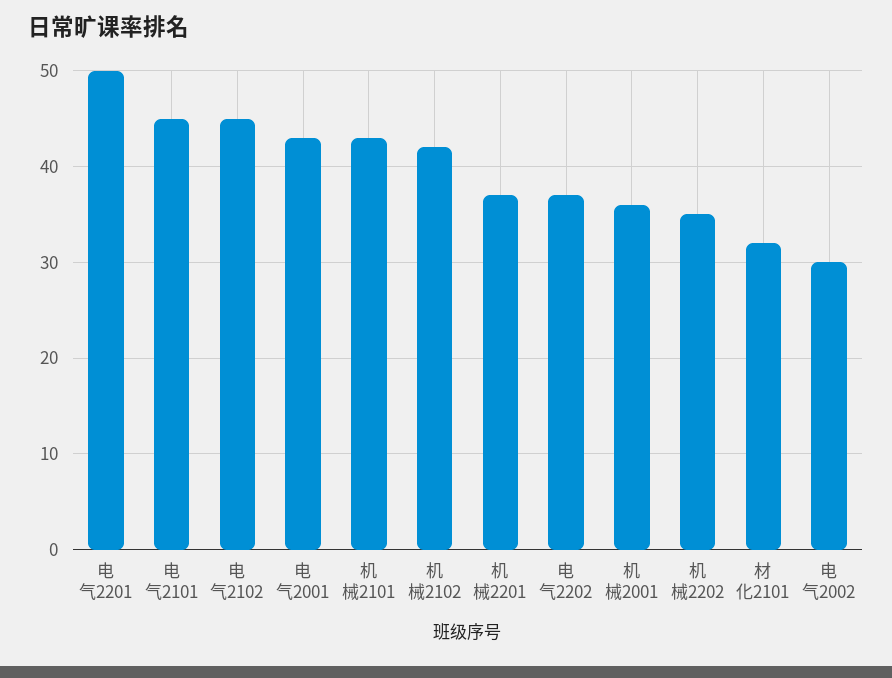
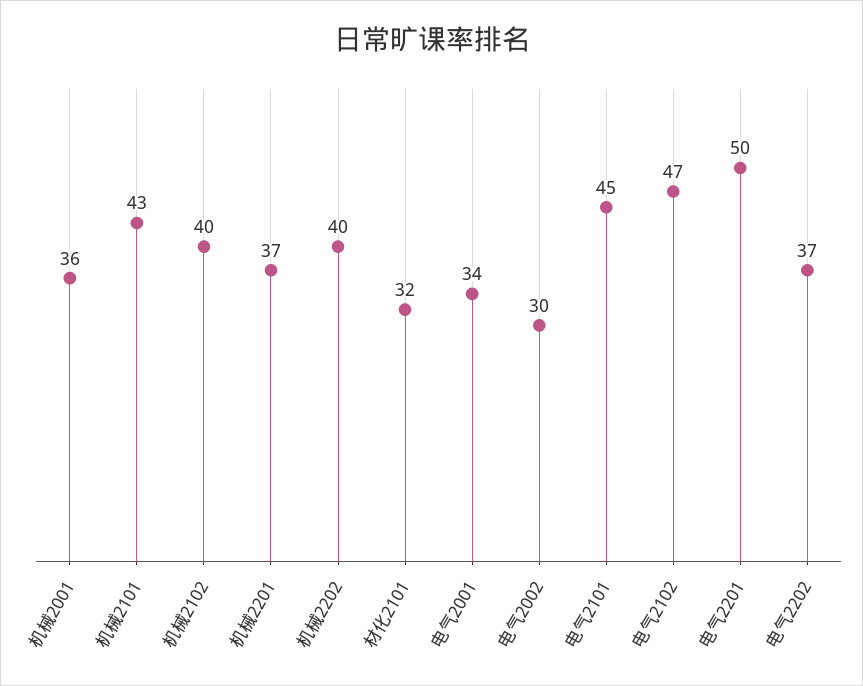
  {
    "电气2201": 50,
    "电气2101": 45,
-   "电气2102": 45,
+   "电气2102": 47,
-   "电气2001": 43,
+   "电气2001": 34,
    "机械2101": 43,
-   "机械2102": 42,
+   "机械2102": 40,
    "机械2201": 37,
    "电气2202": 37,
    "机械2001": 36,
-   "机械2202": 35,
+   "机械2202": 40,
    "材化2101": 32,
    "电气2002": 30
  }

